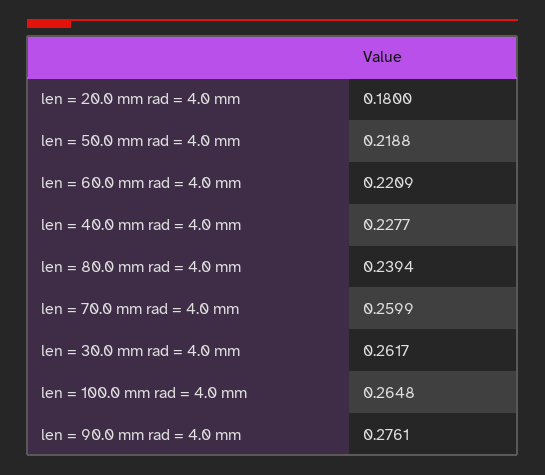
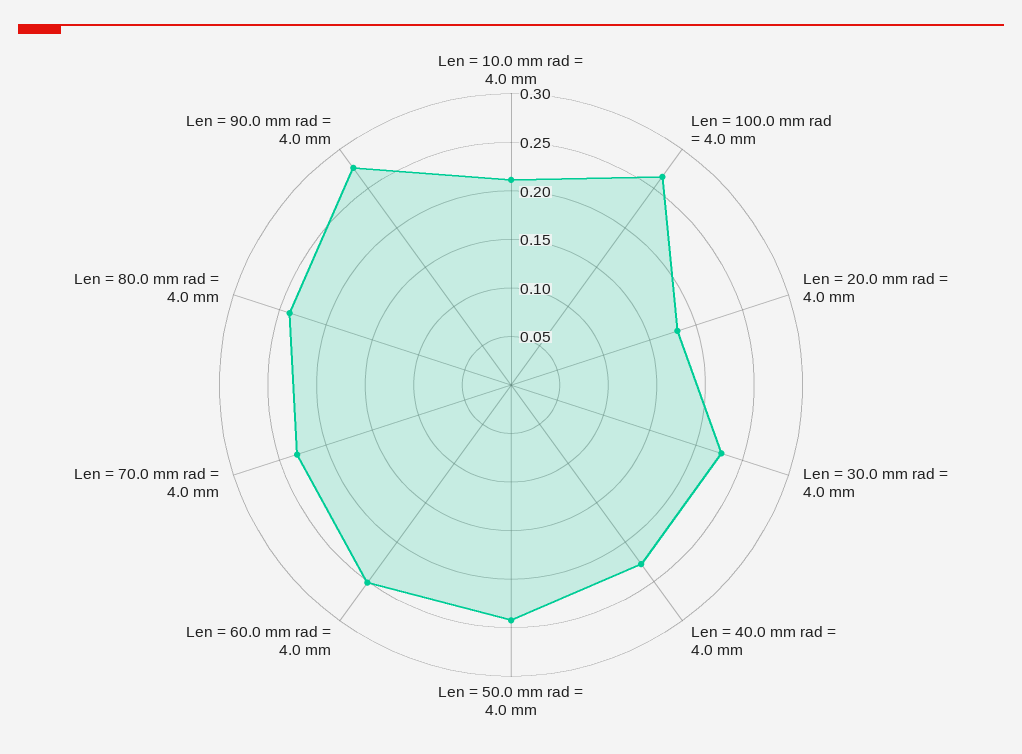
  {
    "len = 20.0 mm rad = 4.0 mm": 0.18,
-   "len = 50.0 mm rad = 4.0 mm": 0.2188,
+   "len = 50.0 mm rad = 4.0 mm": 0.24,
-   "len = 60.0 mm rad = 4.0 mm": 0.2209,
+   "len = 60.0 mm rad = 4.0 mm": 0.25,
    "len = 40.0 mm rad = 4.0 mm": 0.2277,
    "len = 80.0 mm rad = 4.0 mm": 0.2394,
-   "len = 70.0 mm rad = 4.0 mm": 0.2599,
+   "len = 70.0 mm rad = 4.0 mm": 0.23,
-   "len = 30.0 mm rad = 4.0 mm": 0.2617,
+   "len = 30.0 mm rad = 4.0 mm": 0.23,
    "len = 100.0 mm rad = 4.0 mm": 0.2648,
-   "len = 90.0 mm rad = 4.0 mm": 0.2761
+   "len = 90.0 mm rad = 4.0 mm": 0.2761,
+   "Len = 10.0 mm rad = 4.0 mm": 0.21
  }

